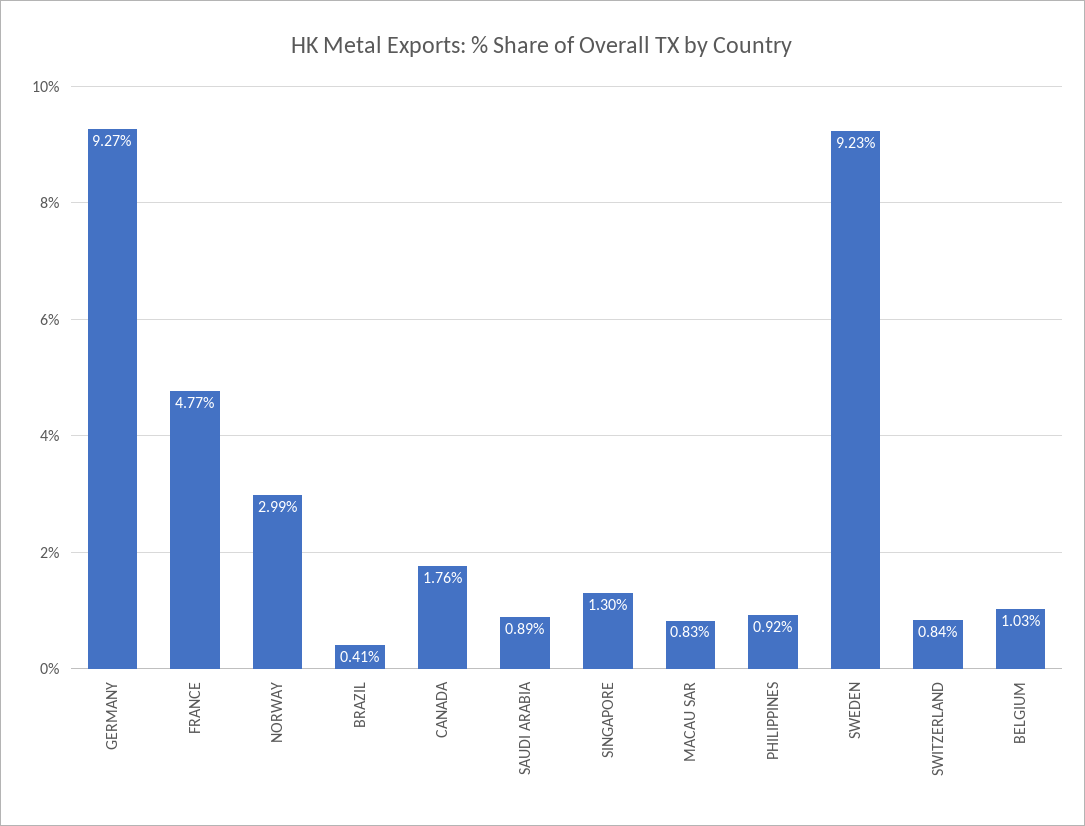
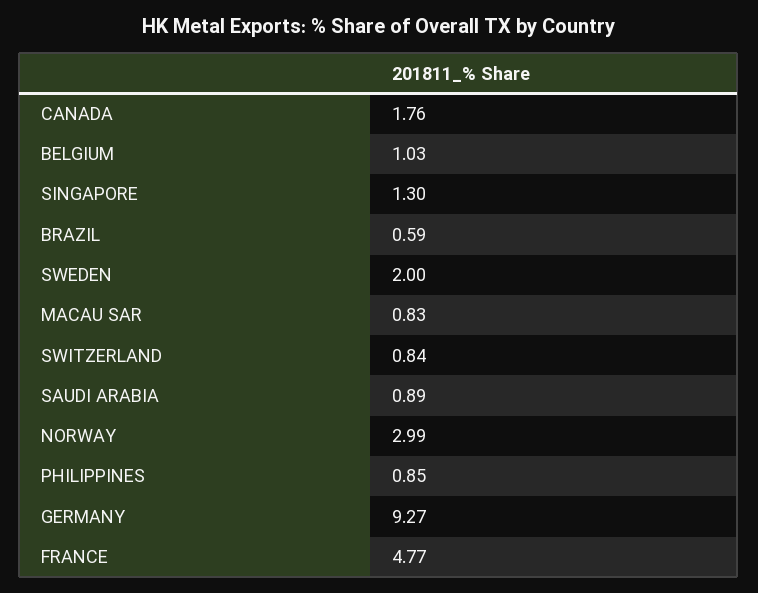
  {
    "GERMANY": 9.27,
    "FRANCE": 4.77,
    "NORWAY": 2.99,
-   "BRAZIL": 0.41,
+   "BRAZIL": 0.59,
    "CANADA": 1.76,
    "SAUDI ARABIA": 0.89,
    "SINGAPORE": 1.3,
    "MACAU SAR": 0.83,
-   "PHILIPPINES": 0.92,
+   "PHILIPPINES": 0.85,
-   "SWEDEN": 9.23,
+   "SWEDEN": 2,
    "SWITZERLAND": 0.84,
    "BELGIUM": 1.03
  }

